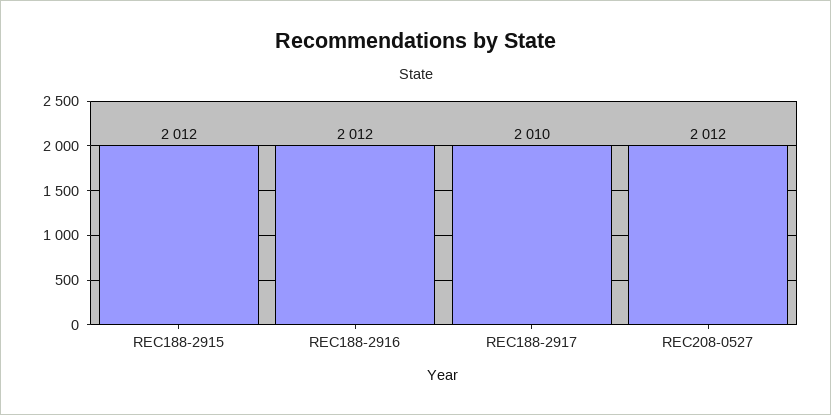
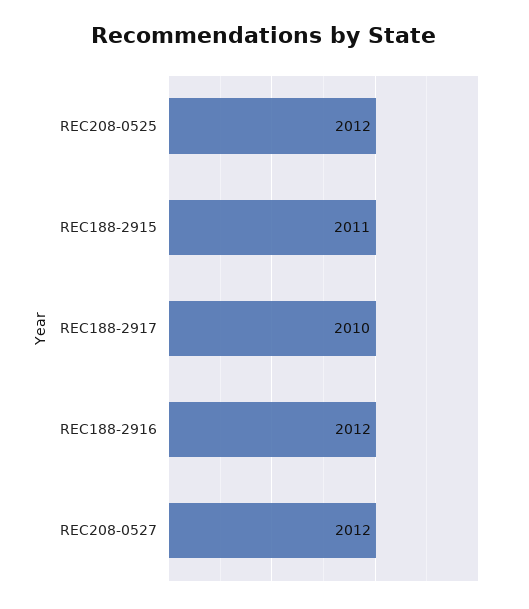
  {
-   "REC188-2915": 2012,
+   "REC188-2915": 2011,
    "REC188-2916": 2012,
    "REC188-2917": 2010,
-   "REC208-0527": 2012
+   "REC208-0527": 2012,
+   "REC208-0525": 2012
  }

